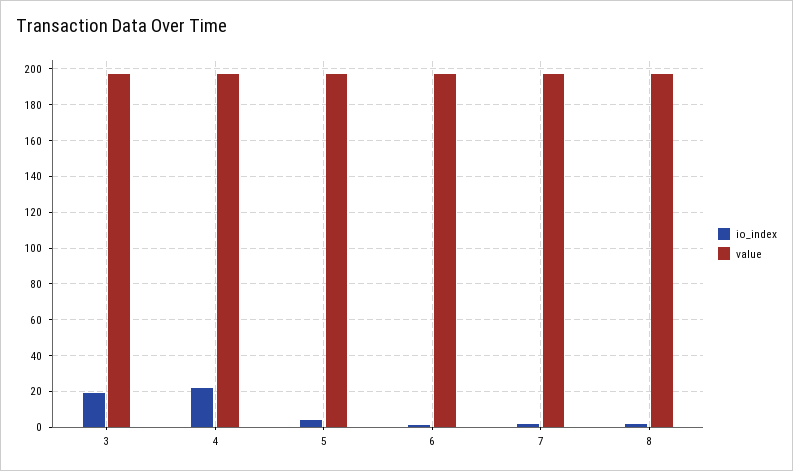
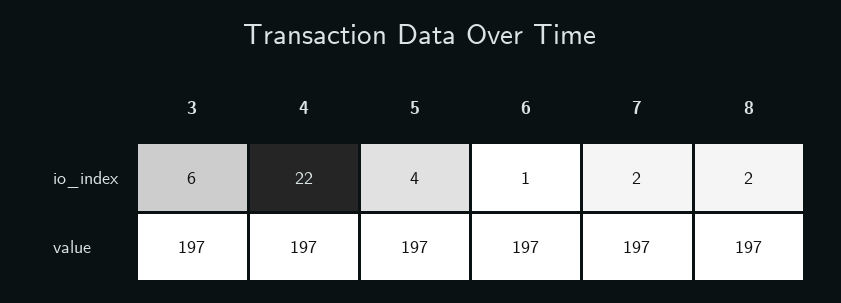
  {
    "io_index": {
-     "3": 20,
+     "3": 6,
      "4": 22,
      "5": 4,
      "6": 1,
      "7": 2,
      "8": 2
    },
    "value": {
      "3": 197,
      "4": 197,
      "5": 197,
      "6": 197,
      "7": 197,
      "8": 197
    }
  }

